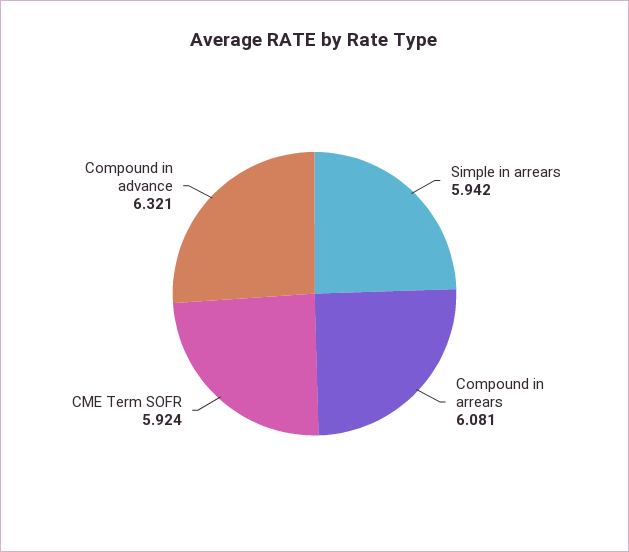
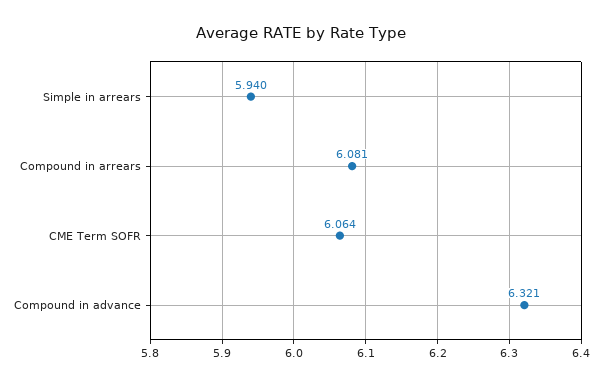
  {
-   "Simple in arrears": 5.942,
+   "Simple in arrears": 5.94,
    "Compound in arrears": 6.081,
-   "CME Term SOFR": 5.924,
+   "CME Term SOFR": 6.064,
    "Compound in advance": 6.321
  }

